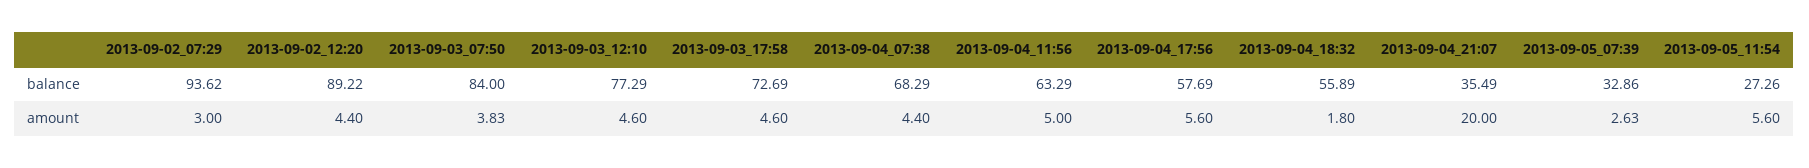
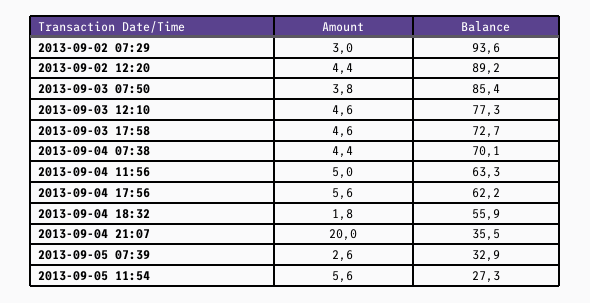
  {
    "2013-09-02_07:29": {
      "balance": 93.62,
      "amount": 3
    },
    "2013-09-02_12:20": {
      "balance": 89.22,
      "amount": 4.4
    },
    "2013-09-03_07:50": {
-     "balance": 84,
+     "balance": 85.4,
      "amount": 3.83
    },
    "2013-09-03_12:10": {
      "balance": 77.29,
      "amount": 4.6
    },
    "2013-09-03_17:58": {
      "balance": 72.69,
      "amount": 4.6
    },
    "2013-09-04_07:38": {
-     "balance": 68.29,
+     "balance": 70.1,
      "amount": 4.4
    },
    "2013-09-04_11:56": {
      "balance": 63.29,
      "amount": 5
    },
    "2013-09-04_17:56": {
-     "balance": 57.69,
+     "balance": 62.2,
      "amount": 5.6
    },
    "2013-09-04_18:32": {
      "balance": 55.89,
      "amount": 1.8
    },
    "2013-09-04_21:07": {
      "balance": 35.49,
      "amount": 20
    },
    "2013-09-05_07:39": {
      "balance": 32.86,
      "amount": 2.63
    },
    "2013-09-05_11:54": {
      "balance": 27.26,
      "amount": 5.6
    }
  }

